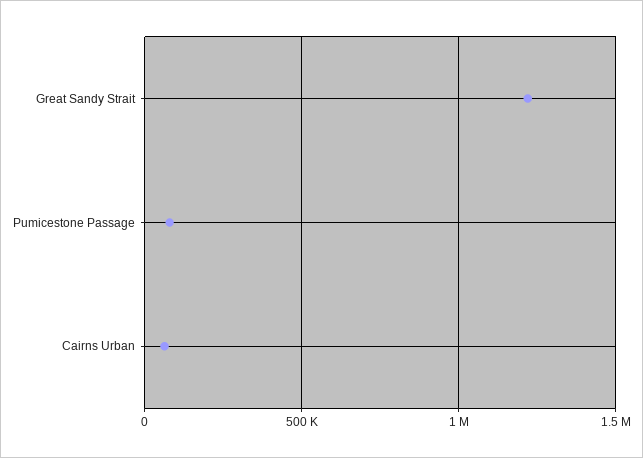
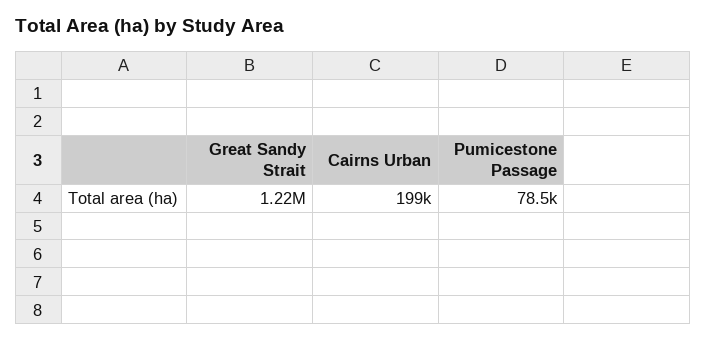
  {
    "Great Sandy Strait": 1220000,
    "Pumicestone Passage": 78500,
-   "Cairns Urban": 50000
+   "Cairns Urban": 199000
  }

